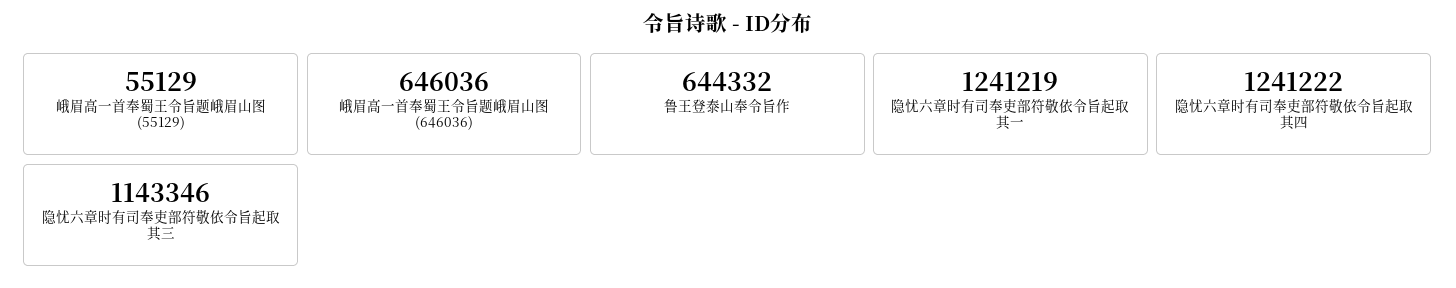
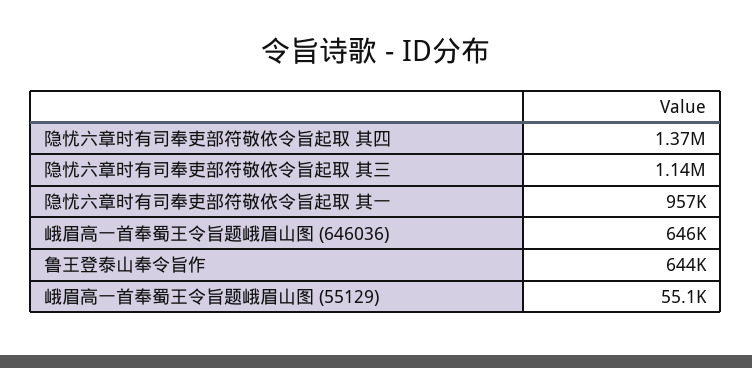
  {
    "峨眉高一首奉蜀王令旨题峨眉山图 (55129)": 55129,
    "峨眉高一首奉蜀王令旨题峨眉山图 (646036)": 646036,
    "鲁王登泰山奉令旨作": 644332,
-   "隐忧六章时有司奉吏部符敬依令旨起取 其一": 1241219,
+   "隐忧六章时有司奉吏部符敬依令旨起取 其一": 957000,
-   "隐忧六章时有司奉吏部符敬依令旨起取 其四": 1241222,
+   "隐忧六章时有司奉吏部符敬依令旨起取 其四": 1370000,
    "隐忧六章时有司奉吏部符敬依令旨起取 其三": 1143346
  }

